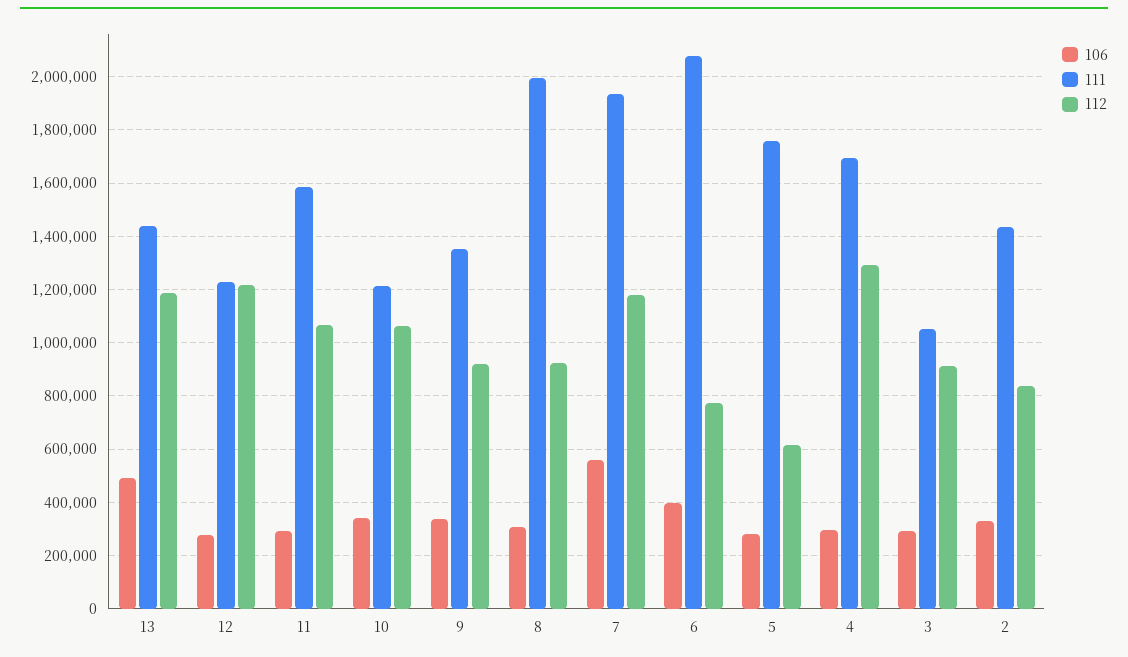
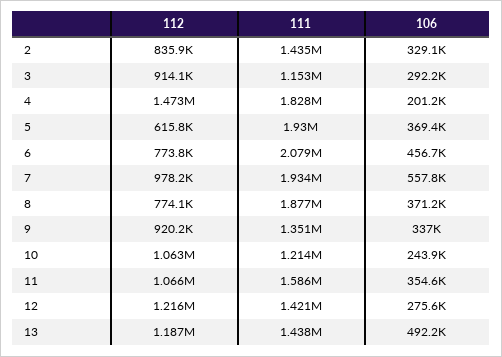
  {
    "106": {
      "13": 492200,
      "12": 275600,
-     "11": 300000,
+     "11": 354600,
-     "10": 350000,
+     "10": 243900,
      "9": 337000,
-     "8": 300000,
+     "8": 371200,
      "7": 557800,
-     "6": 400000,
+     "6": 456700,
-     "5": 275000,
+     "5": 369400,
-     "4": 300000,
+     "4": 201200,
      "3": 292200,
      "2": 329100
    },
    "111": {
      "13": 1438000,
-     "12": 1225000,
+     "12": 1421000,
      "11": 1586000,
      "10": 1214000,
      "9": 1351000,
-     "8": 2000000,
+     "8": 1877000,
      "7": 1934000,
      "6": 2079000,
-     "5": 1750000,
+     "5": 1930000,
-     "4": 1700000,
+     "4": 1828000,
-     "3": 1050000,
+     "3": 1153000,
      "2": 1435000
    },
    "112": {
      "13": 1187000,
      "12": 1216000,
      "11": 1066000,
      "10": 1063000,
      "9": 920200,
-     "8": 925000,
+     "8": 774100,
-     "7": 1175000,
+     "7": 978200,
      "6": 773800,
      "5": 615800,
-     "4": 1300000,
+     "4": 1473000,
      "3": 914100,
      "2": 835900
    }
  }

